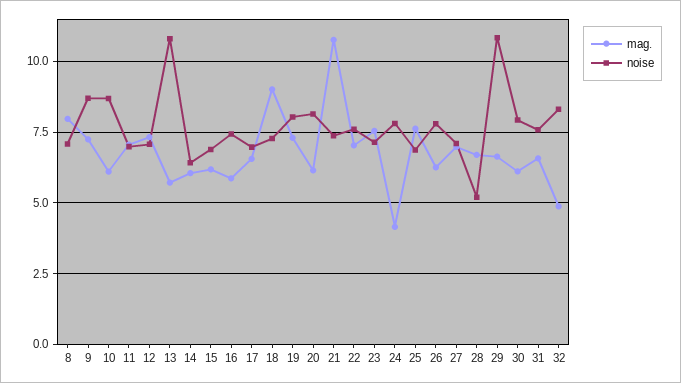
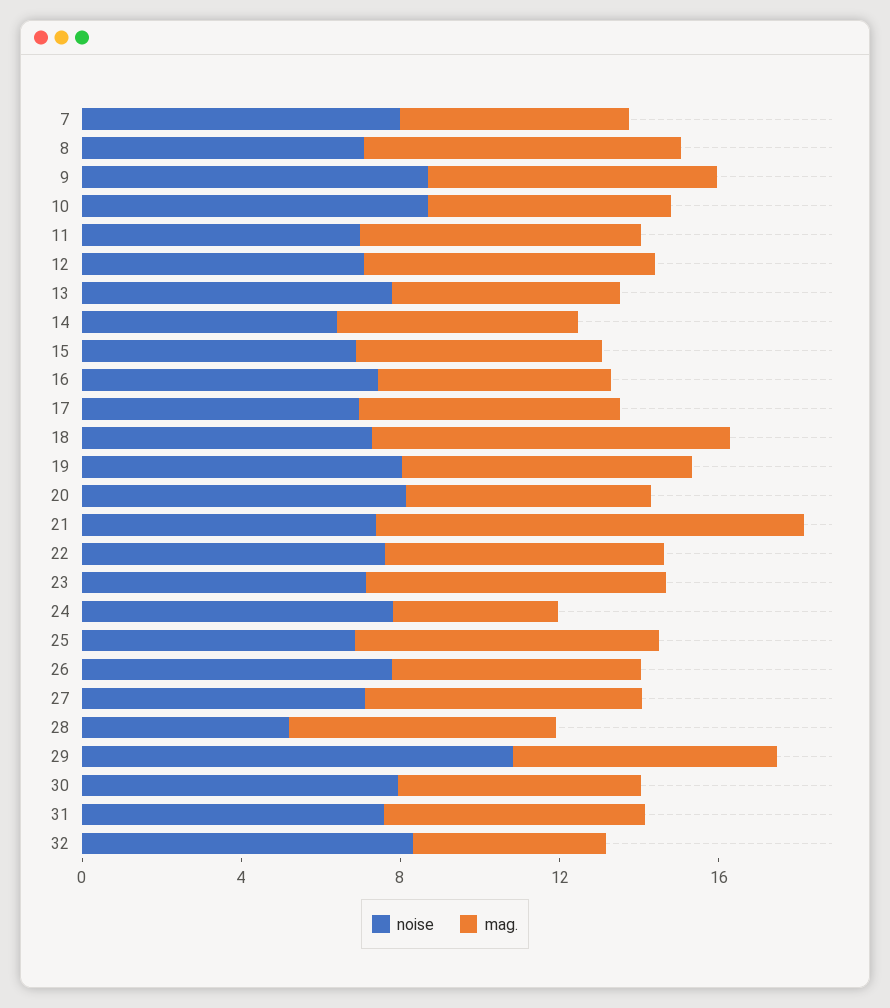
  {
    "mag.": {
      "8": 8,
      "9": 7.25,
      "10": 6,
      "11": 7,
      "12": 7.25,
      "13": 5.75,
      "14": 6,
      "15": 6.25,
      "16": 5.75,
      "17": 6.5,
      "18": 9,
      "19": 7.25,
      "20": 6.25,
      "21": 10.75,
      "22": 7,
      "23": 7.5,
      "24": 4.25,
      "25": 7.5,
      "26": 6.25,
      "27": 7,
      "28": 6.75,
      "29": 6.75,
      "30": 6,
      "31": 6.5,
-     "32": 4.75
+     "32": 4.75,
+     "7": 6
    },
    "noise": {
      "8": 7,
      "9": 8.75,
      "10": 8.75,
      "11": 7,
      "12": 7,
-     "13": 10.75,
+     "13": 8,
      "14": 6.5,
      "15": 7,
      "16": 7.5,
      "17": 7,
      "18": 7.25,
      "19": 8,
      "20": 8.25,
      "21": 7.25,
      "22": 7.5,
      "23": 7.25,
      "24": 7.75,
      "25": 6.75,
      "26": 7.75,
      "27": 7,
      "28": 5.25,
      "29": 10.75,
      "30": 8,
      "31": 7.5,
-     "32": 8.25
+     "32": 8.25,
+     "7": 8
    }
  }

